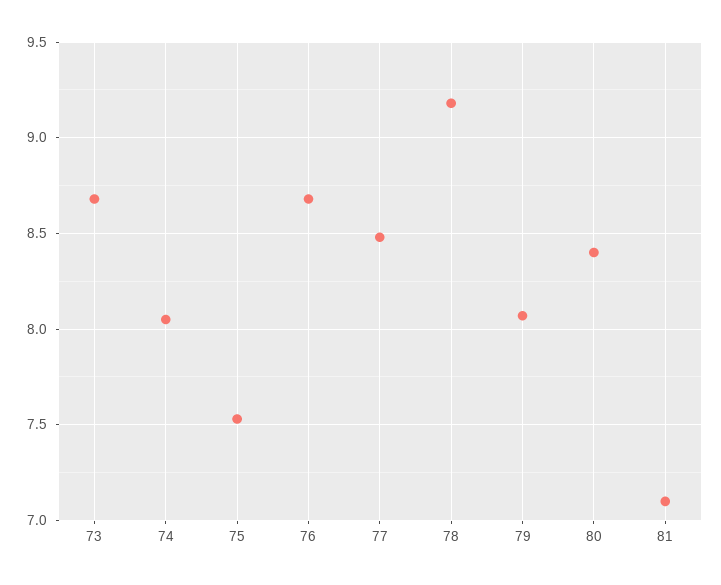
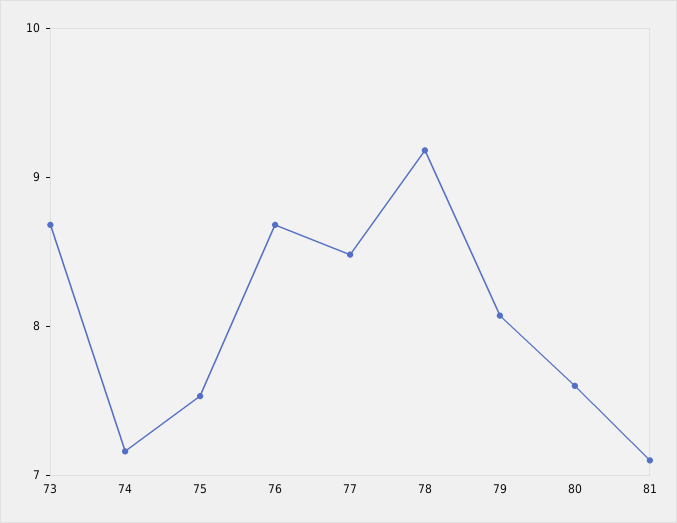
  {
    "73": 8.7,
-   "74": 8.05,
+   "74": 7.2,
    "75": 7.55,
    "76": 8.7,
    "77": 8.5,
    "78": 9.2,
    "79": 8.05,
-   "80": 8.4,
+   "80": 7.6,
    "81": 7.1
  }

